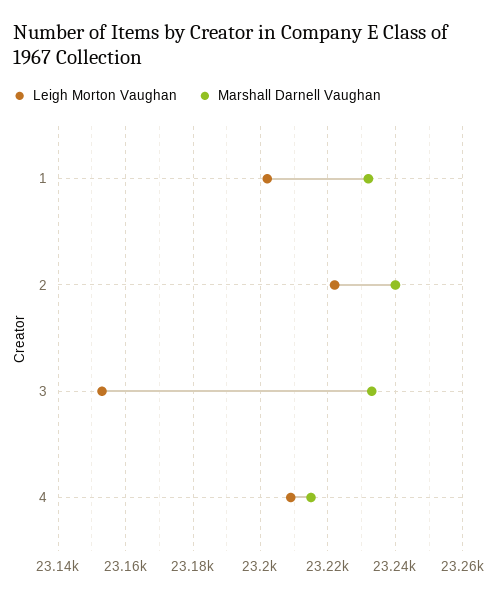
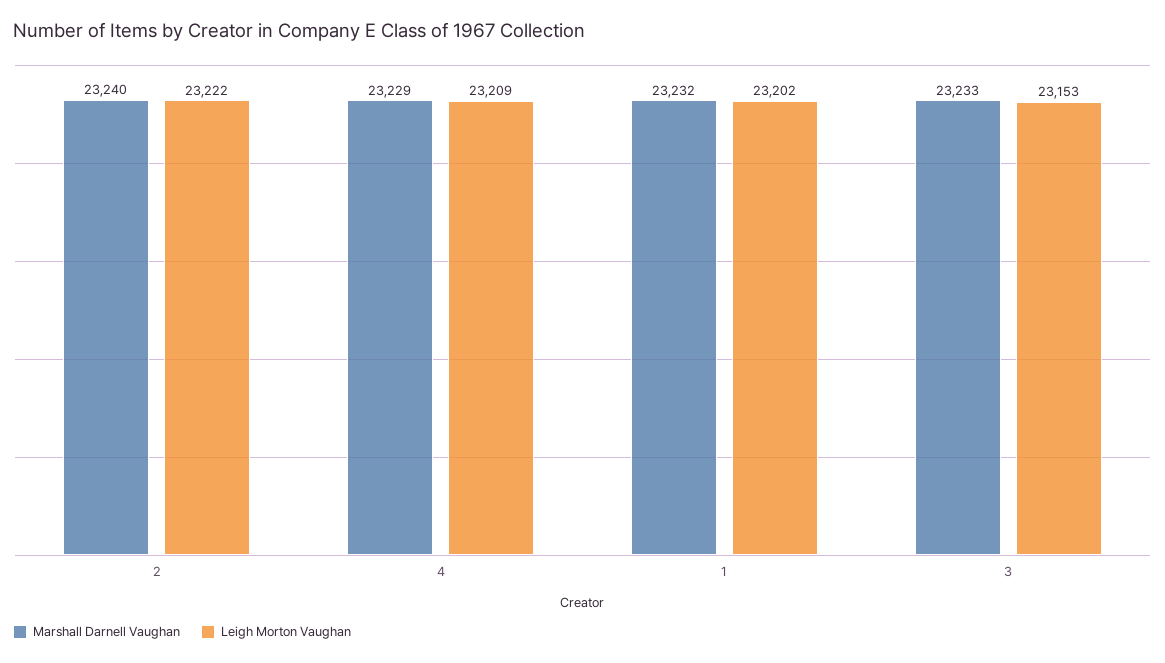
  {
    "Leigh Morton Vaughan": {
      "1": 23202,
      "2": 23222,
      "3": 23153,
      "4": 23209
    },
    "Marshall Darnell Vaughan": {
      "1": 23232,
      "2": 23240,
      "3": 23233,
-     "4": 23215
+     "4": 23229
    }
  }

